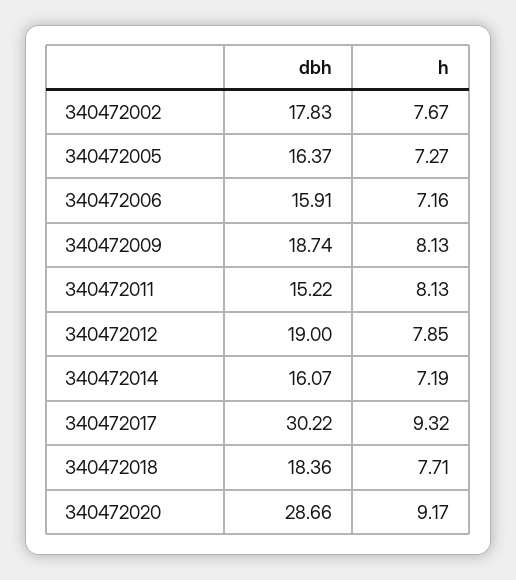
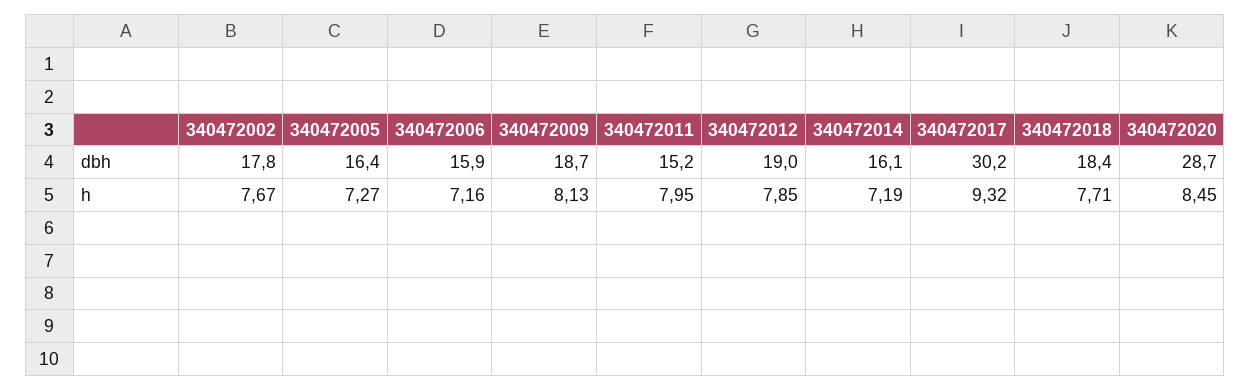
  {
    "dbh": {
      "340472002": 17.83,
      "340472005": 16.37,
      "340472006": 15.91,
      "340472009": 18.74,
      "340472011": 15.22,
      "340472012": 19,
      "340472014": 16.07,
      "340472017": 30.22,
      "340472018": 18.36,
      "340472020": 28.66
    },
    "h": {
      "340472002": 7.67,
      "340472005": 7.27,
      "340472006": 7.16,
      "340472009": 8.13,
-     "340472011": 8.13,
+     "340472011": 7.95,
      "340472012": 7.85,
      "340472014": 7.19,
      "340472017": 9.32,
      "340472018": 7.71,
-     "340472020": 9.17
+     "340472020": 8.45
    }
  }

